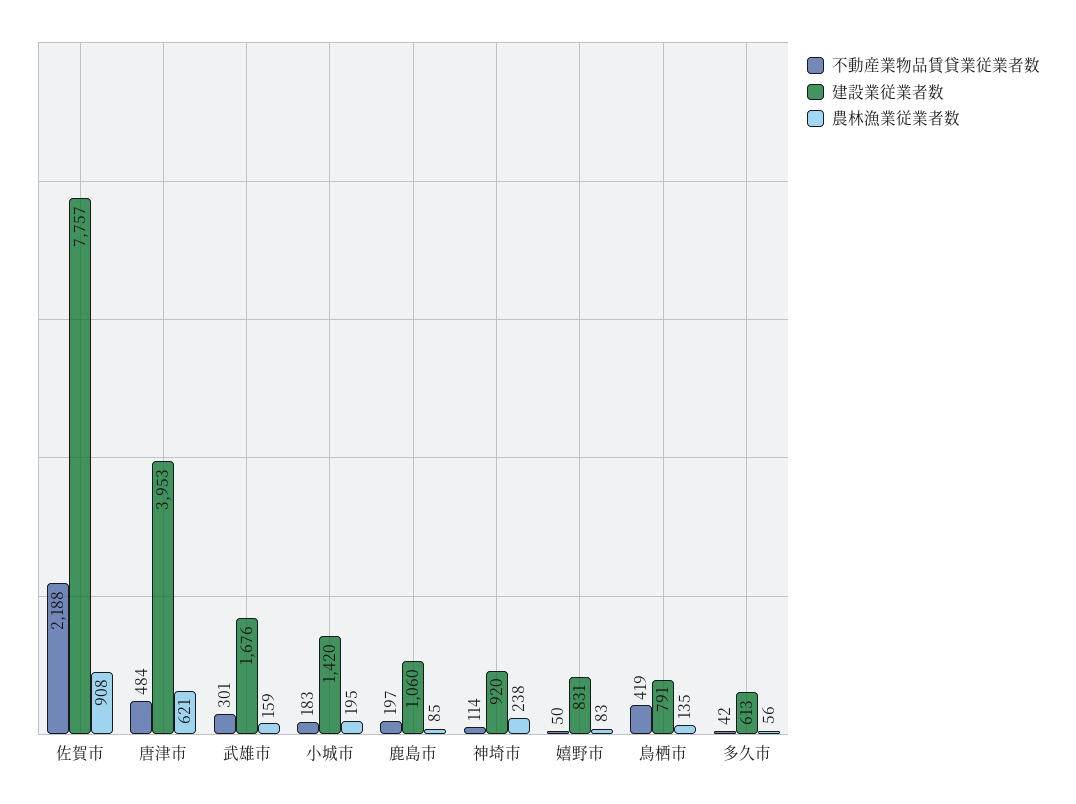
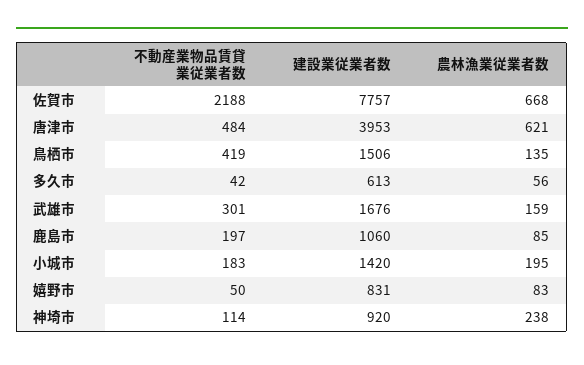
  {
    "不動産業物品賃貸業従業者数": {
      "佐賀市": 2188,
      "唐津市": 484,
      "武雄市": 301,
      "小城市": 183,
      "鹿島市": 197,
      "神埼市": 114,
      "嬉野市": 50,
      "鳥栖市": 419,
      "多久市": 42
    },
    "建設業従業者数": {
      "佐賀市": 7757,
      "唐津市": 3953,
      "武雄市": 1676,
      "小城市": 1420,
      "鹿島市": 1060,
      "神埼市": 920,
      "嬉野市": 831,
-     "鳥栖市": 791,
+     "鳥栖市": 1506,
      "多久市": 613
    },
    "農林漁業従業者数": {
-     "佐賀市": 908,
+     "佐賀市": 668,
      "唐津市": 621,
      "武雄市": 159,
      "小城市": 195,
      "鹿島市": 85,
      "神埼市": 238,
      "嬉野市": 83,
      "鳥栖市": 135,
      "多久市": 56
    }
  }

